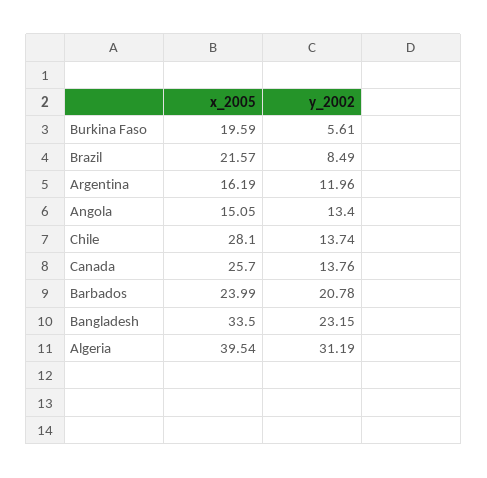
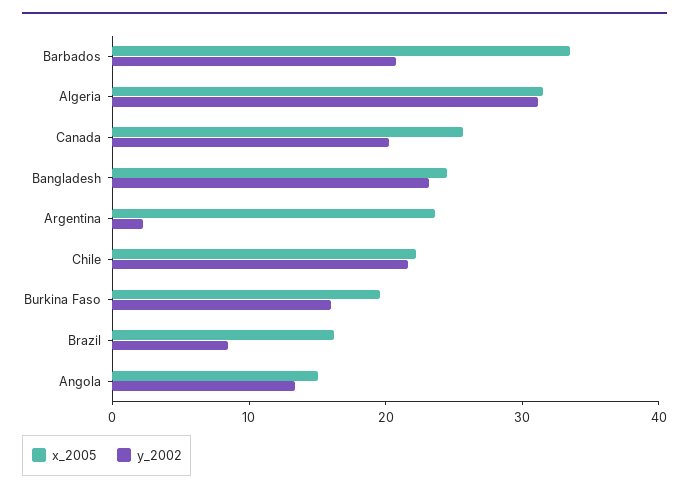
  {
    "x_2005": {
      "Burkina Faso": 19.59,
-     "Brazil": 21.57,
+     "Brazil": 16,
-     "Argentina": 16.19,
+     "Argentina": 24,
      "Angola": 15.05,
-     "Chile": 28.1,
+     "Chile": 22,
      "Canada": 25.7,
-     "Barbados": 23.99,
+     "Barbados": 34,
-     "Bangladesh": 33.5,
+     "Bangladesh": 24,
-     "Algeria": 39.54
+     "Algeria": 32
    },
    "y_2002": {
-     "Burkina Faso": 5.61,
+     "Burkina Faso": 16,
      "Brazil": 8.49,
-     "Argentina": 11.96,
+     "Argentina": 2,
      "Angola": 13.4,
-     "Chile": 13.74,
+     "Chile": 22,
-     "Canada": 13.76,
+     "Canada": 20,
      "Barbados": 20.78,
      "Bangladesh": 23.15,
      "Algeria": 31.19
    }
  }

